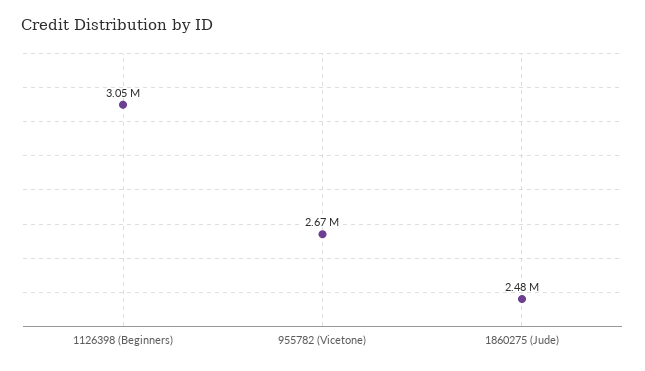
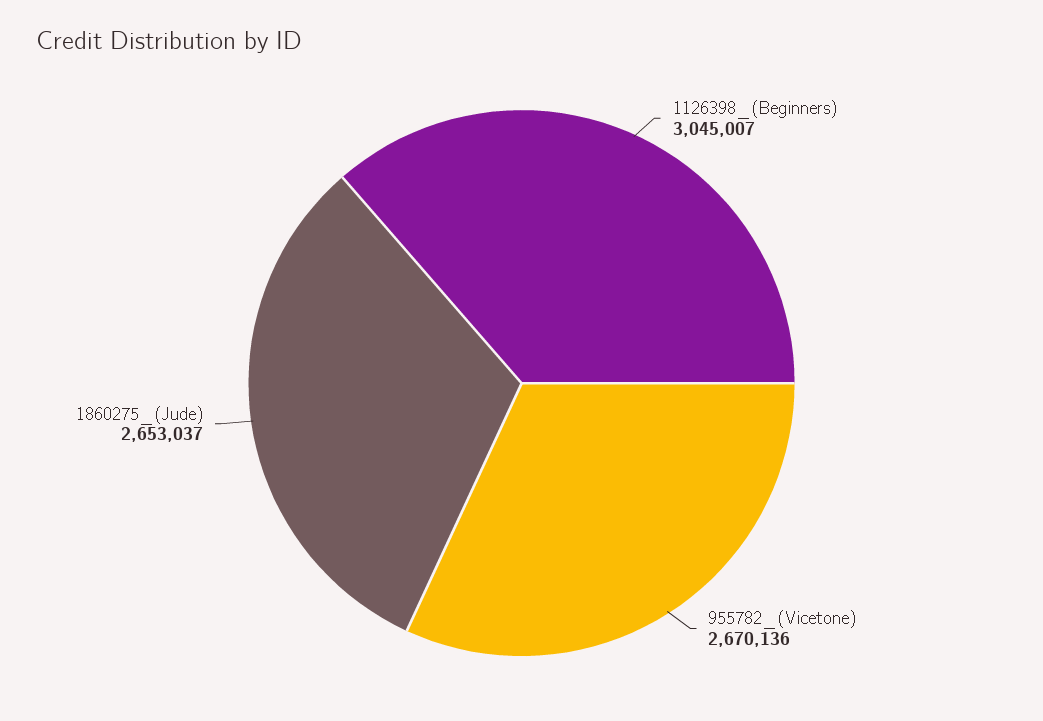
  {
    "1126398 (Beginners)": 3045007,
    "955782 (Vicetone)": 2670136,
-   "1860275 (Jude)": 2480000
+   "1860275 (Jude)": 2653037
  }

